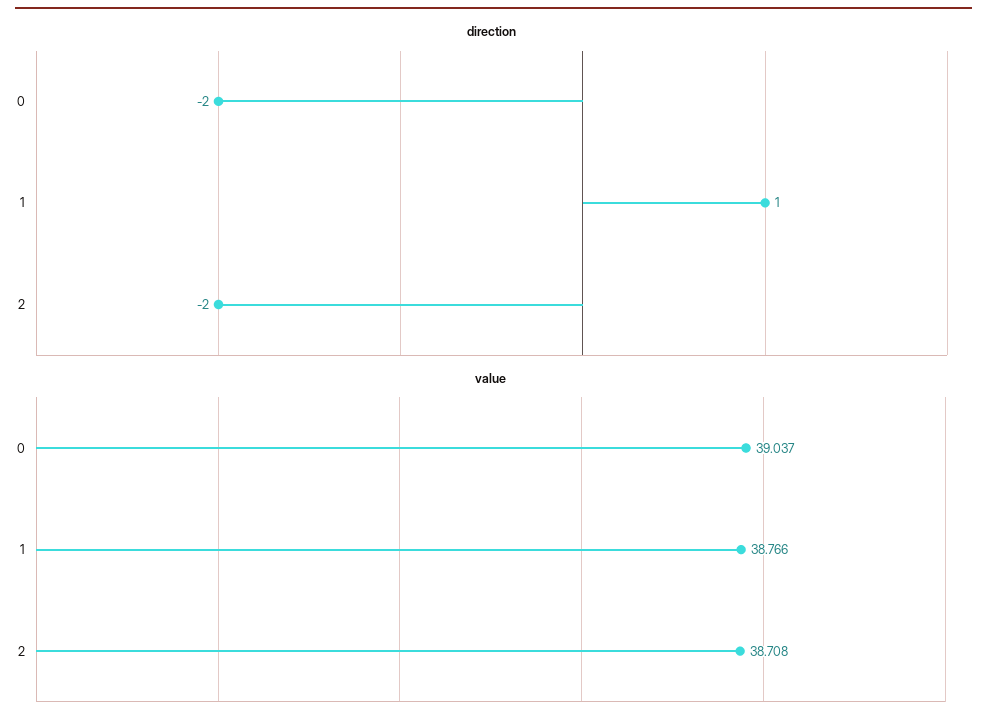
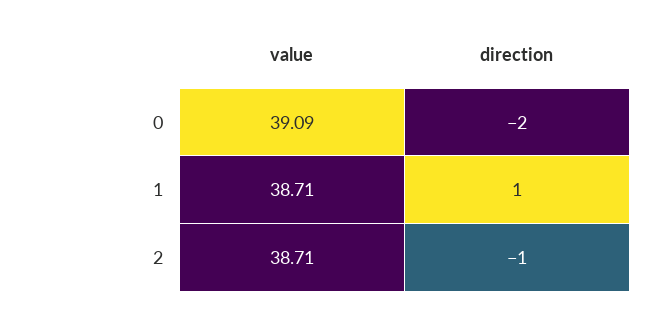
  {
    "direction": {
      "0": -2,
      "1": 1,
-     "2": -2
+     "2": -1
    },
    "value": {
-     "0": 39.037,
+     "0": 39.09,
-     "1": 38.766,
+     "1": 38.71,
      "2": 38.708
    }
  }

